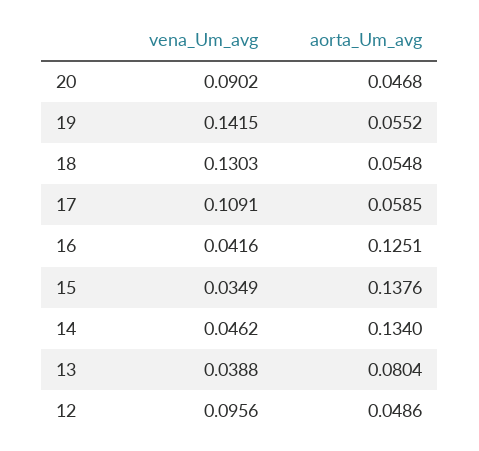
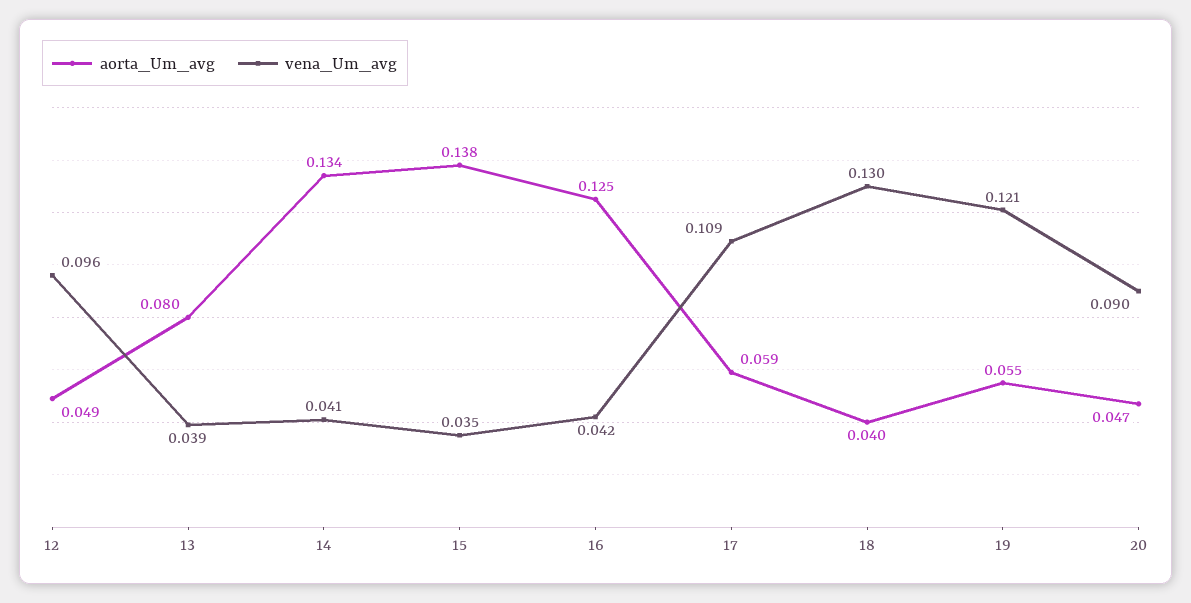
  {
    "vena_Um_avg": {
      "20": 0.0902,
-     "19": 0.1415,
+     "19": 0.121,
      "18": 0.1303,
      "17": 0.1091,
      "16": 0.0416,
      "15": 0.0349,
-     "14": 0.0462,
+     "14": 0.041,
      "13": 0.0388,
      "12": 0.0956
    },
    "aorta_Um_avg": {
      "20": 0.0468,
      "19": 0.0552,
-     "18": 0.0548,
+     "18": 0.04,
      "17": 0.0585,
      "16": 0.1251,
      "15": 0.1376,
      "14": 0.134,
      "13": 0.0804,
      "12": 0.0486
    }
  }

